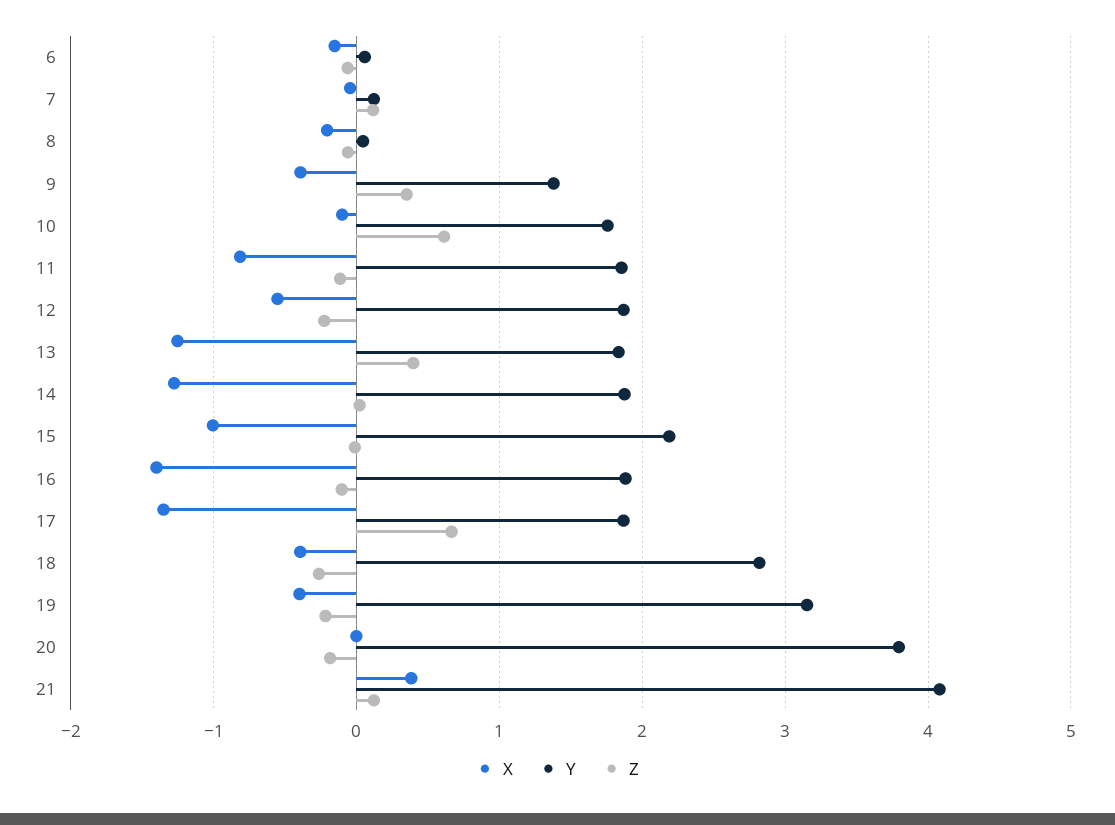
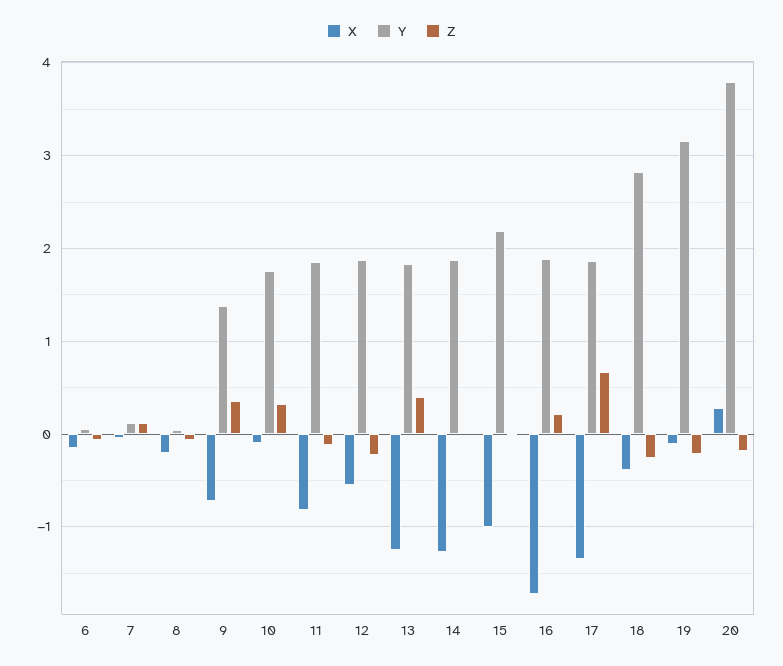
  {
    "X": {
      "6": -0.2,
      "7": 0,
      "8": -0.2,
-     "9": -0.4,
+     "9": -0.7,
      "10": -0.1,
      "11": -0.8,
      "12": -0.6,
      "13": -1.3,
      "14": -1.3,
      "15": -1,
-     "16": -1.4,
+     "16": -1.7,
      "17": -1.4,
      "18": -0.4,
-     "19": -0.4,
+     "19": -0.1,
-     "20": 0,
+     "20": 0.3
-     "21": 0.4
    },
    "Y": {
      "6": 0.1,
      "7": 0.1,
      "8": 0,
      "9": 1.4,
      "10": 1.8,
      "11": 1.9,
      "12": 1.9,
      "13": 1.8,
      "14": 1.9,
      "15": 2.2,
      "16": 1.9,
      "17": 1.9,
      "18": 2.8,
      "19": 3.2,
-     "20": 3.8,
+     "20": 3.8
-     "21": 4.1
    },
    "Z": {
      "6": -0.1,
      "7": 0.1,
      "8": -0.1,
      "9": 0.4,
-     "10": 0.6,
+     "10": 0.3,
      "11": -0.1,
      "12": -0.2,
      "13": 0.4,
      "14": 0,
      "15": 0,
-     "16": -0.1,
+     "16": 0.2,
      "17": 0.7,
      "18": -0.3,
      "19": -0.2,
-     "20": -0.2,
+     "20": -0.2
-     "21": 0.1
    }
  }

